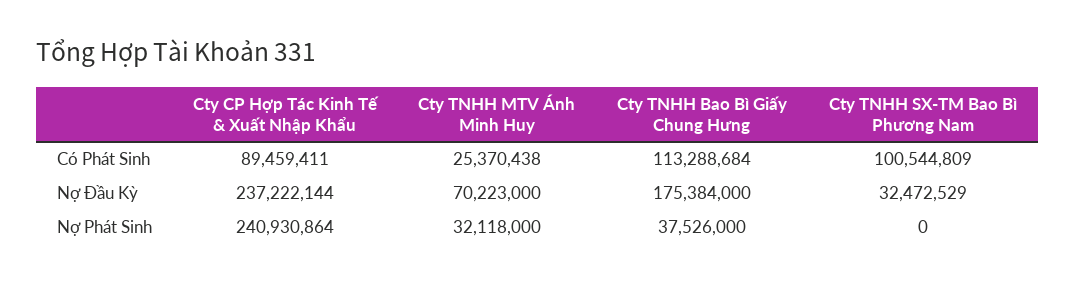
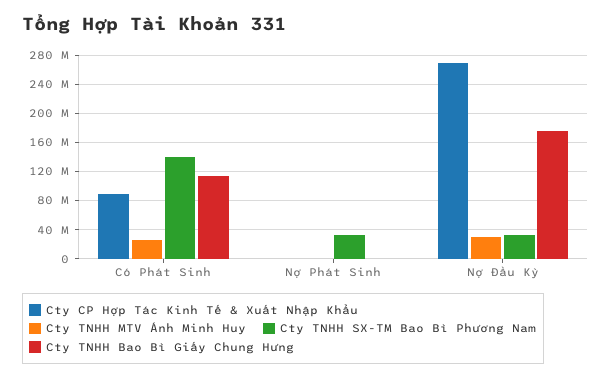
  {
    "Cty CP Hợp Tác Kinh Tế & Xuất Nhập Khẩu": {
      "Có Phát Sinh": 89459411,
-     "Nợ Đầu Kỳ": 237222144,
+     "Nợ Đầu Kỳ": 270000000,
-     "Nợ Phát Sinh": 240930864
+     "Nợ Phát Sinh": 0
    },
    "Cty TNHH MTV Ánh Minh Huy": {
      "Có Phát Sinh": 25370438,
-     "Nợ Đầu Kỳ": 70223000,
+     "Nợ Đầu Kỳ": 30000000,
-     "Nợ Phát Sinh": 32118000
+     "Nợ Phát Sinh": 0
    },
    "Cty TNHH Bao Bì Giấy Chung Hưng": {
      "Có Phát Sinh": 113288684,
      "Nợ Đầu Kỳ": 175384000,
-     "Nợ Phát Sinh": 37526000
+     "Nợ Phát Sinh": 0
    },
    "Cty TNHH SX-TM Bao Bì Phương Nam": {
-     "Có Phát Sinh": 100544809,
+     "Có Phát Sinh": 140000000,
      "Nợ Đầu Kỳ": 32472529,
-     "Nợ Phát Sinh": 0
+     "Nợ Phát Sinh": 30000000
    }
  }

